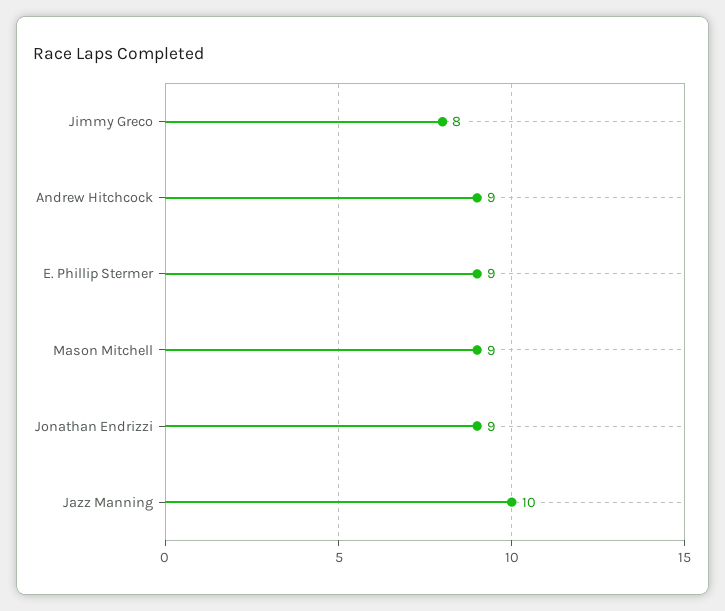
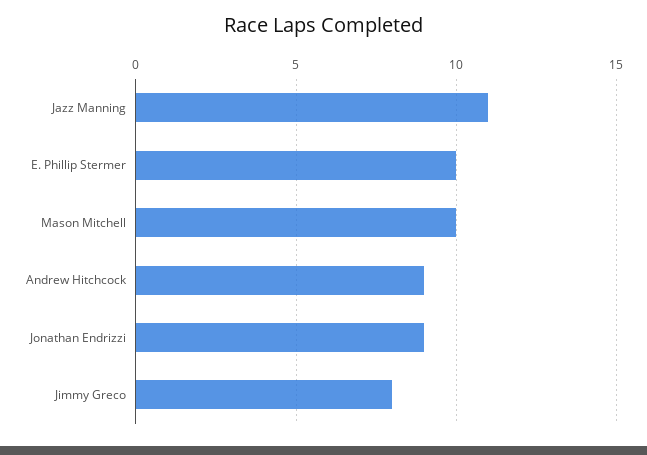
  {
    "Jimmy Greco": 8,
    "Andrew Hitchcock": 9,
-   "E. Phillip Stermer": 9,
+   "E. Phillip Stermer": 10,
-   "Mason Mitchell": 9,
+   "Mason Mitchell": 10,
    "Jonathan Endrizzi": 9,
-   "Jazz Manning": 10
+   "Jazz Manning": 11
  }

